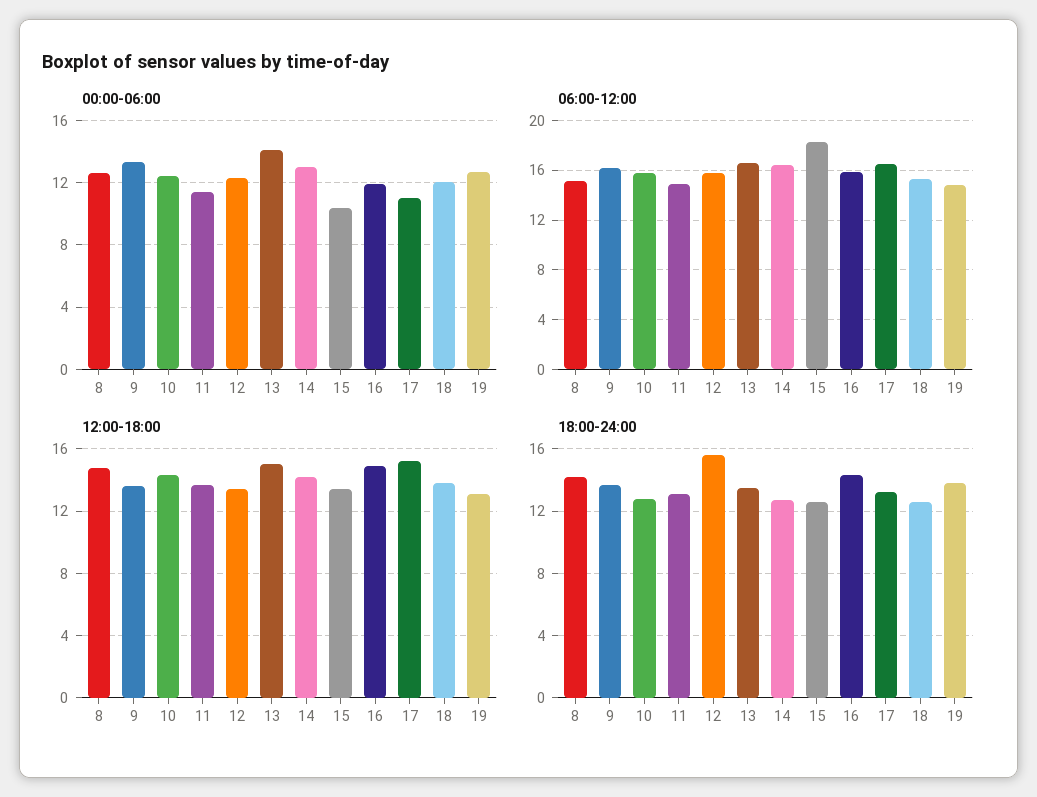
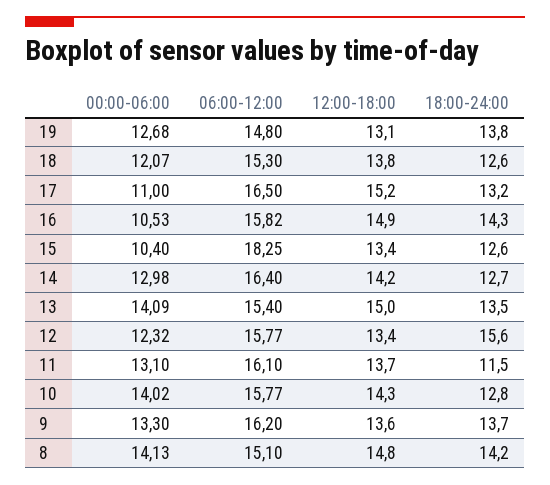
  {
    "00:00-06:00": {
-     "8": 12.5,
+     "8": 14.13,
      "9": 13.3,
-     "10": 12.5,
+     "10": 14.02,
-     "11": 11.5,
+     "11": 13.1,
      "12": 12.32,
      "13": 14.09,
      "14": 12.98,
      "15": 10.4,
-     "16": 12,
+     "16": 10.53,
      "17": 11,
      "18": 12.07,
      "19": 12.68
    },
    "06:00-12:00": {
      "8": 15.1,
      "9": 16.2,
      "10": 15.77,
-     "11": 15,
+     "11": 16.1,
      "12": 15.77,
-     "13": 16.5,
+     "13": 15.4,
      "14": 16.4,
      "15": 18.25,
      "16": 15.82,
      "17": 16.5,
      "18": 15.3,
      "19": 14.8
    },
    "12:00-18:00": {
      "8": 14.8,
      "9": 13.6,
      "10": 14.3,
      "11": 13.7,
      "12": 13.4,
      "13": 15,
      "14": 14.2,
      "15": 13.4,
      "16": 14.9,
      "17": 15.2,
      "18": 13.8,
      "19": 13.1
    },
    "18:00-24:00": {
      "8": 14.2,
      "9": 13.7,
      "10": 12.8,
-     "11": 13,
+     "11": 11.5,
      "12": 15.6,
      "13": 13.5,
      "14": 12.7,
      "15": 12.6,
      "16": 14.3,
      "17": 13.2,
      "18": 12.6,
      "19": 13.8
    }
  }

